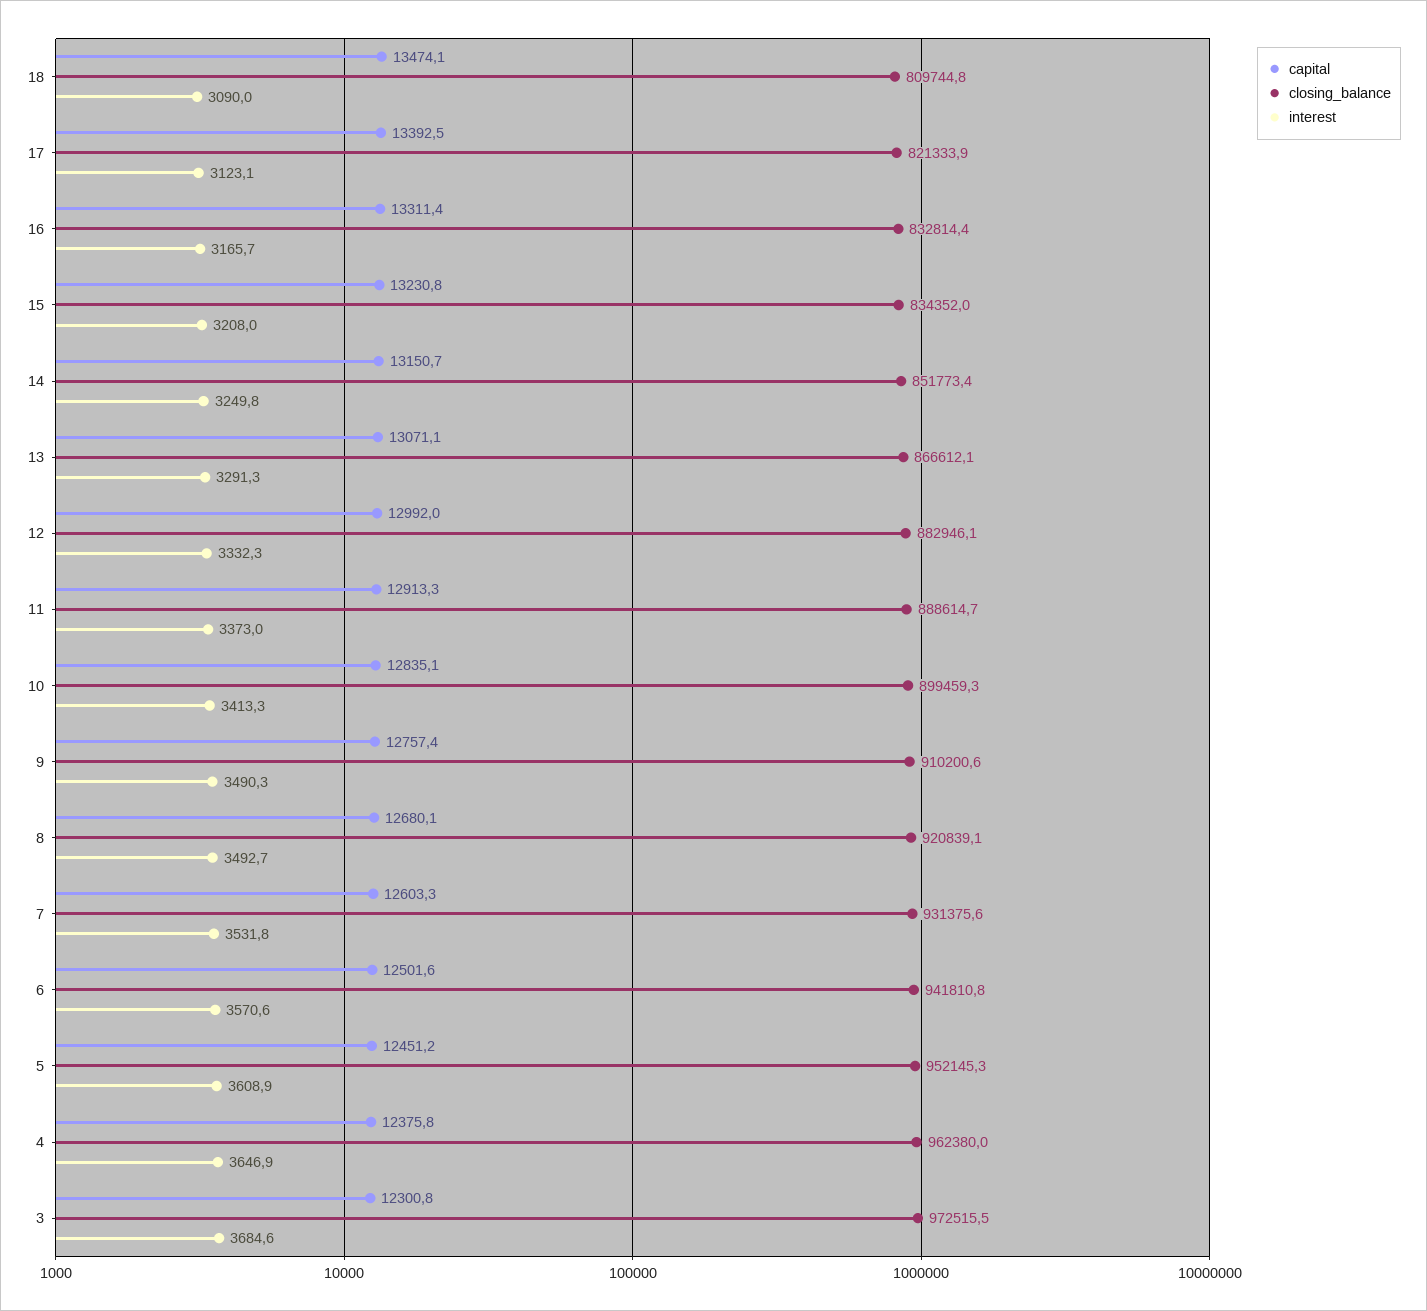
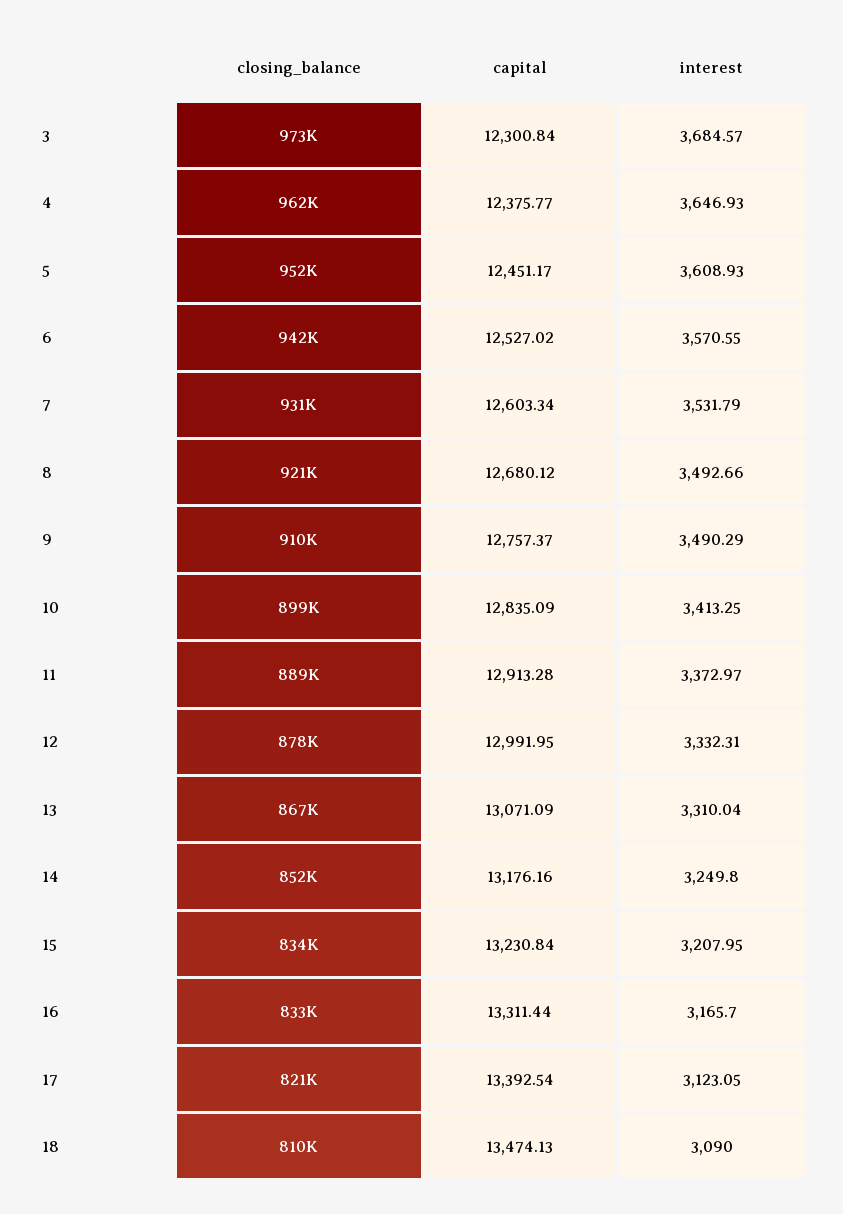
  {
    "capital": {
      "18": 13474.13,
      "17": 13392.54,
      "16": 13311.44,
      "15": 13230.84,
-     "14": 13150.7,
+     "14": 13176.16,
      "13": 13071.09,
      "12": 12991.95,
      "11": 12913.28,
      "10": 12835.09,
      "9": 12757.37,
      "8": 12680.12,
      "7": 12603.34,
-     "6": 12501.6,
+     "6": 12527.02,
      "5": 12451.17,
      "4": 12375.77,
      "3": 12300.84
    },
    "closing_balance": {
      "18": 809744.8,
      "17": 821333.9,
      "16": 832814.4,
      "15": 834352,
      "14": 851773.4,
      "13": 866612.1,
-     "12": 882946.1,
+     "12": 878000,
      "11": 888614.7,
      "10": 899459.3,
      "9": 910200.6,
      "8": 920839.1,
      "7": 931375.6,
      "6": 941810.8,
      "5": 952145.3,
      "4": 962380,
      "3": 972515.5
    },
    "interest": {
      "18": 3090,
      "17": 3123.05,
      "16": 3165.7,
      "15": 3207.95,
      "14": 3249.8,
-     "13": 3291.3,
+     "13": 3310.04,
      "12": 3332.31,
      "11": 3372.97,
      "10": 3413.25,
      "9": 3490.29,
      "8": 3492.66,
      "7": 3531.79,
      "6": 3570.55,
      "5": 3608.93,
      "4": 3646.93,
      "3": 3684.57
    }
  }

